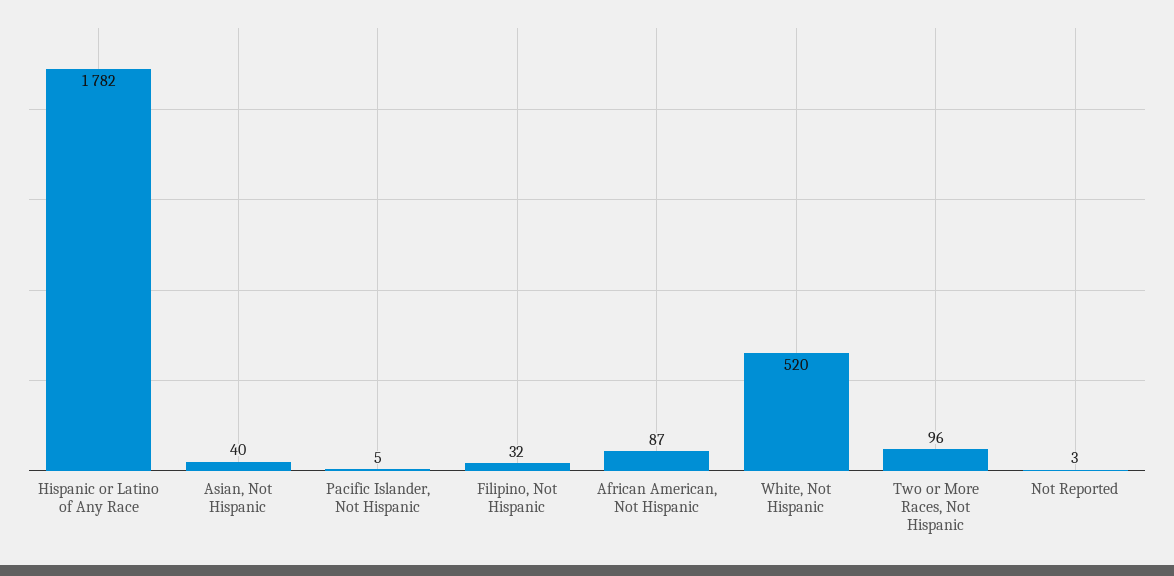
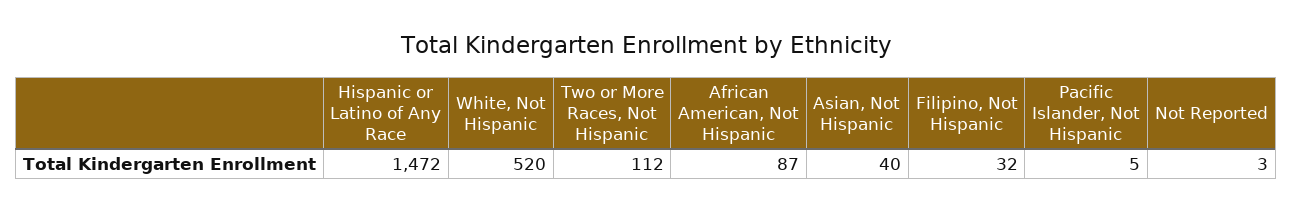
  {
-   "Hispanic or Latino of Any Race": 1782,
+   "Hispanic or Latino of Any Race": 1472,
    "Asian, Not Hispanic": 40,
    "Pacific Islander, Not Hispanic": 5,
    "Filipino, Not Hispanic": 32,
    "African American, Not Hispanic": 87,
    "White, Not Hispanic": 520,
-   "Two or More Races, Not Hispanic": 96,
+   "Two or More Races, Not Hispanic": 112,
    "Not Reported": 3
  }

